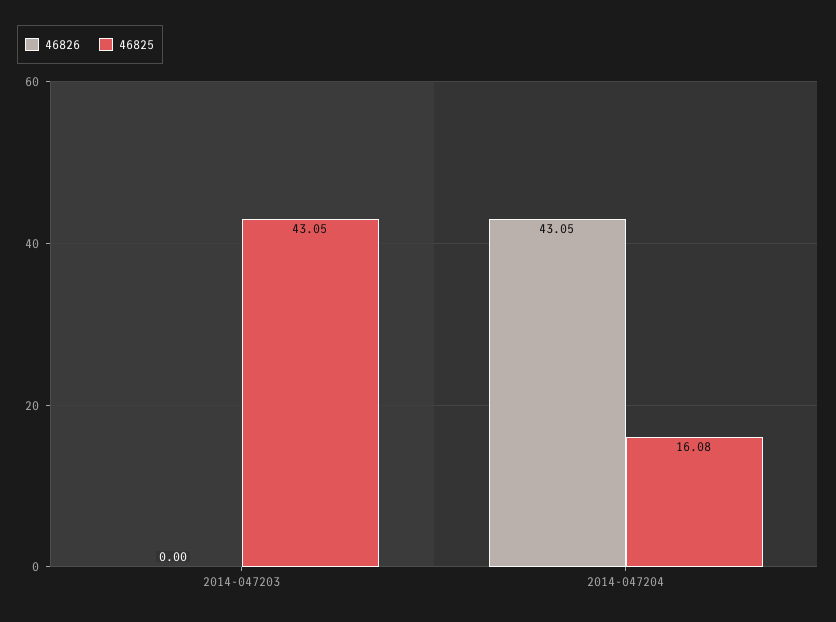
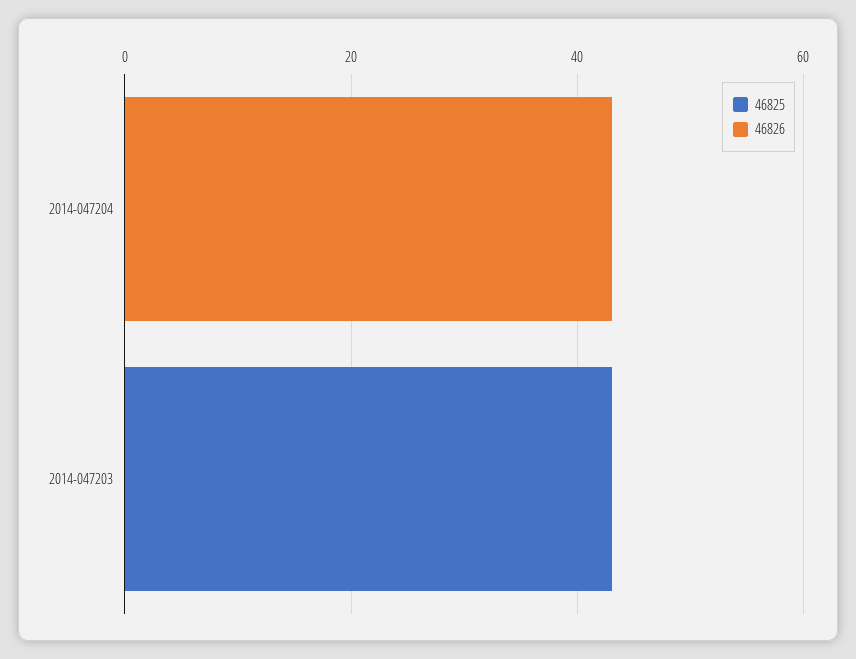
  {
    "46826": {
      "2014-047203": 0,
      "2014-047204": 43.05
    },
    "46825": {
      "2014-047203": 43.05,
-     "2014-047204": 16.08
+     "2014-047204": 0
    }
  }

